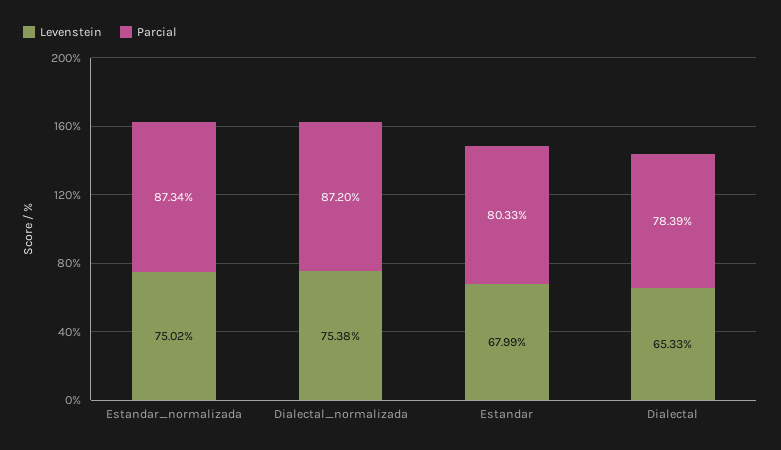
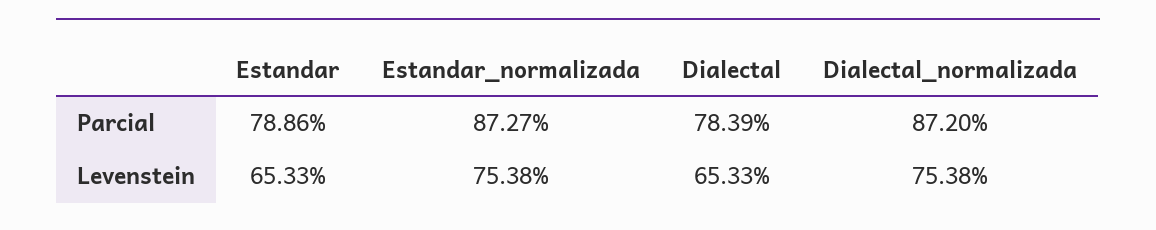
  {
    "Levenstein": {
-     "Estandar_normalizada": 75.02,
+     "Estandar_normalizada": 75.38,
      "Dialectal_normalizada": 75.38,
-     "Estandar": 67.99,
+     "Estandar": 65.33,
      "Dialectal": 65.33
    },
    "Parcial": {
-     "Estandar_normalizada": 87.34,
+     "Estandar_normalizada": 87.27,
      "Dialectal_normalizada": 87.2,
-     "Estandar": 80.33,
+     "Estandar": 78.86,
      "Dialectal": 78.39
    }
  }

